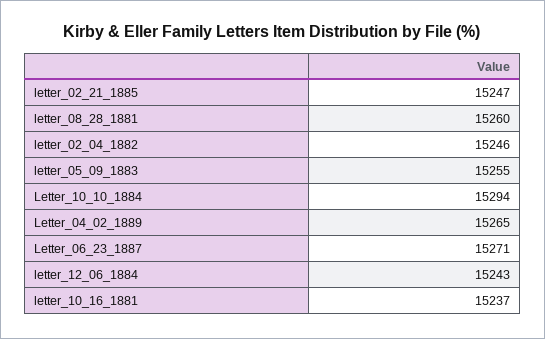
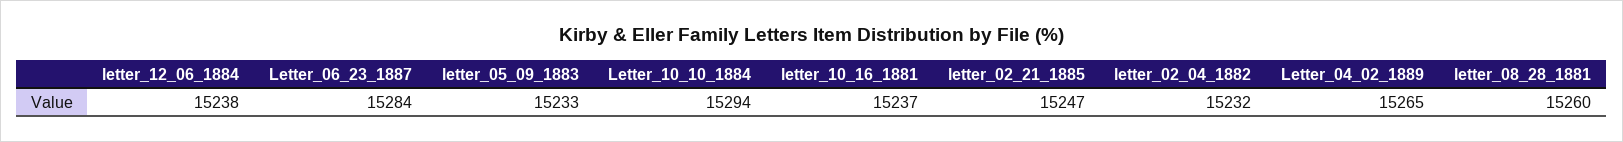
  {
    "letter_02_21_1885": 15247,
    "letter_08_28_1881": 15260,
-   "letter_02_04_1882": 15246,
+   "letter_02_04_1882": 15232,
-   "letter_05_09_1883": 15255,
+   "letter_05_09_1883": 15233,
    "Letter_10_10_1884": 15294,
    "Letter_04_02_1889": 15265,
-   "Letter_06_23_1887": 15271,
+   "Letter_06_23_1887": 15284,
-   "letter_12_06_1884": 15243,
+   "letter_12_06_1884": 15238,
    "letter_10_16_1881": 15237
  }

